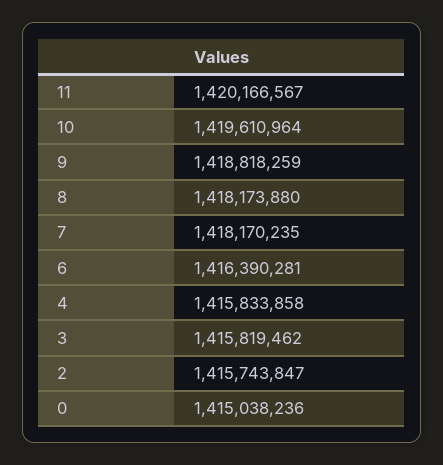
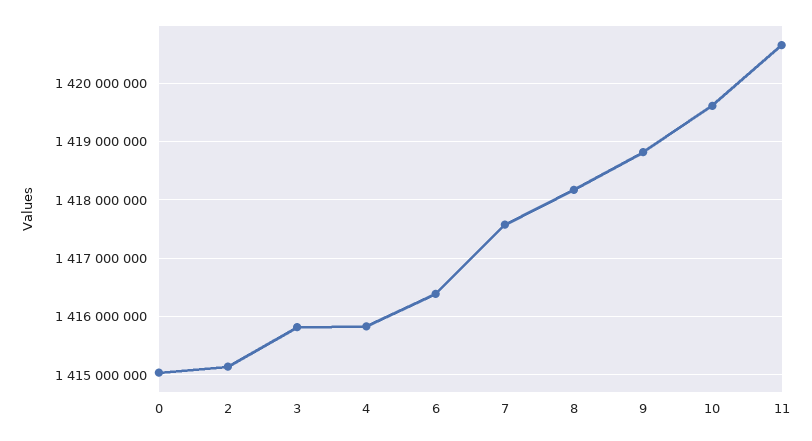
  {
-   "11": 1420166567,
+   "11": 1420600000,
    "10": 1419610964,
    "9": 1418818259,
    "8": 1418173880,
-   "7": 1418170235,
+   "7": 1417600000,
    "6": 1416390281,
    "4": 1415833858,
    "3": 1415819462,
-   "2": 1415743847,
+   "2": 1415200000,
    "0": 1415038236
  }

